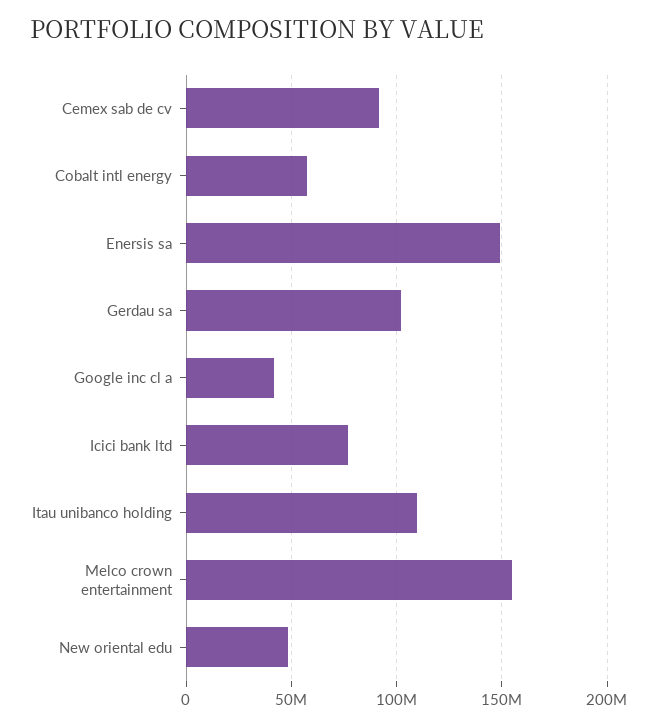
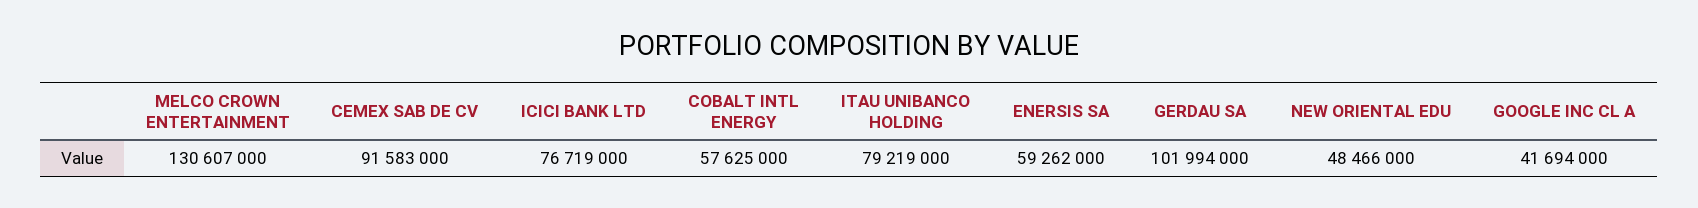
  {
    "Cemex sab de cv": 91583000,
    "Cobalt intl energy": 57625000,
-   "Enersis sa": 150000000,
+   "Enersis sa": 59262000,
    "Gerdau sa": 101994000,
    "Google inc cl a": 41694000,
    "Icici bank ltd": 76719000,
-   "Itau unibanco holding": 110000000,
+   "Itau unibanco holding": 79219000,
-   "Melco crown entertainment": 155000000,
+   "Melco crown entertainment": 130607000,
    "New oriental edu": 48466000
  }

